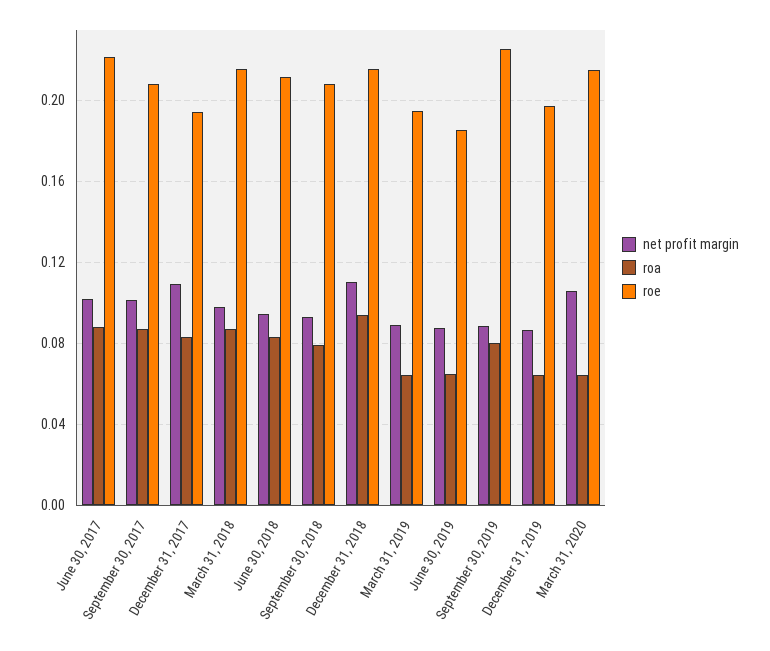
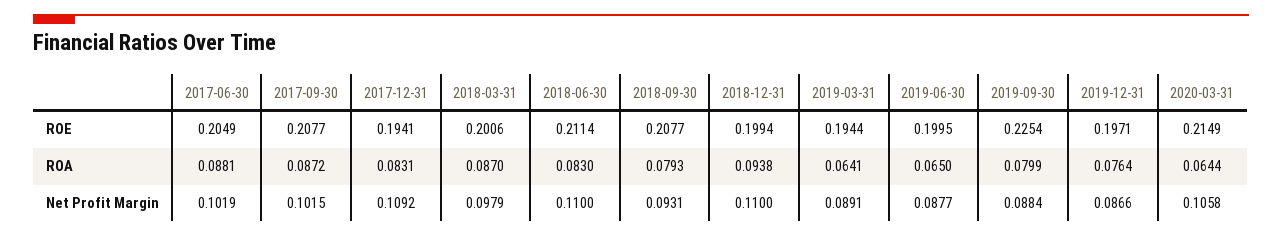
  {
    "net profit margin": {
      "June 30, 2017": 0.1019,
      "September 30, 2017": 0.1015,
      "December 31, 2017": 0.1092,
      "March 31, 2018": 0.0979,
-     "June 30, 2018": 0.095,
+     "June 30, 2018": 0.11,
      "September 30, 2018": 0.0931,
      "December 31, 2018": 0.11,
      "March 31, 2019": 0.0891,
      "June 30, 2019": 0.0877,
      "September 30, 2019": 0.0884,
      "December 31, 2019": 0.0866,
      "March 31, 2020": 0.1058
    },
    "roa": {
      "June 30, 2017": 0.0881,
      "September 30, 2017": 0.0872,
      "December 31, 2017": 0.0831,
      "March 31, 2018": 0.087,
      "June 30, 2018": 0.083,
      "September 30, 2018": 0.0793,
      "December 31, 2018": 0.0938,
      "March 31, 2019": 0.0641,
      "June 30, 2019": 0.065,
      "September 30, 2019": 0.0799,
-     "December 31, 2019": 0.065,
+     "December 31, 2019": 0.0764,
      "March 31, 2020": 0.0644
    },
    "roe": {
-     "June 30, 2017": 0.22,
+     "June 30, 2017": 0.2049,
      "September 30, 2017": 0.2077,
      "December 31, 2017": 0.1941,
-     "March 31, 2018": 0.215,
+     "March 31, 2018": 0.2006,
      "June 30, 2018": 0.2114,
      "September 30, 2018": 0.2077,
-     "December 31, 2018": 0.215,
+     "December 31, 2018": 0.1994,
      "March 31, 2019": 0.1944,
-     "June 30, 2019": 0.185,
+     "June 30, 2019": 0.1995,
      "September 30, 2019": 0.2254,
      "December 31, 2019": 0.1971,
      "March 31, 2020": 0.2149
    }
  }

